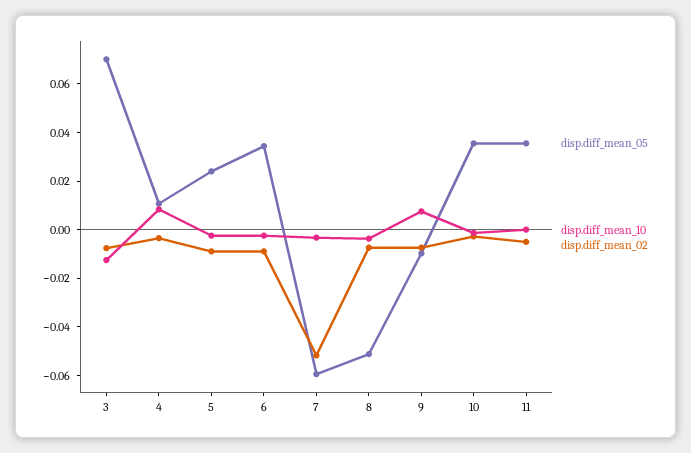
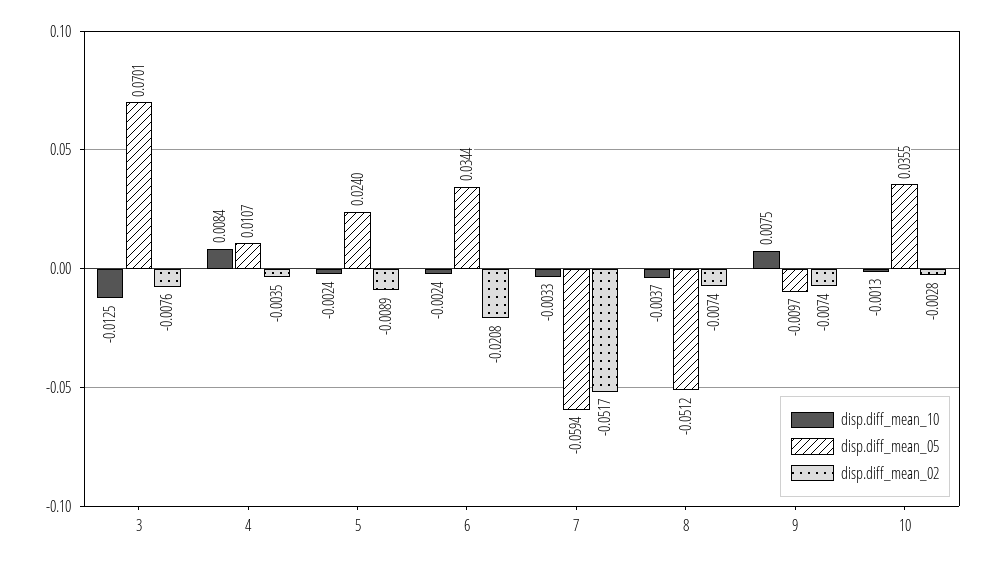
  {
    "disp.diff_mean_05": {
      "3": 0.0701,
      "4": 0.0107,
      "5": 0.024,
      "6": 0.0344,
      "7": -0.0594,
      "8": -0.0512,
      "9": -0.0097,
-     "10": 0.0355,
+     "10": 0.0355
-     "11": 0.035
    },
    "disp.diff_mean_10": {
      "3": -0.0125,
      "4": 0.0084,
      "5": -0.0024,
      "6": -0.0024,
      "7": -0.0033,
      "8": -0.0037,
      "9": 0.0075,
-     "10": -0.0013,
+     "10": -0.0013
-     "11": 0
    },
    "disp.diff_mean_02": {
      "3": -0.0076,
      "4": -0.0035,
      "5": -0.0089,
-     "6": -0.01,
+     "6": -0.0208,
      "7": -0.0517,
      "8": -0.0074,
      "9": -0.0074,
-     "10": -0.0028,
+     "10": -0.0028
-     "11": -0.005
    }
  }

